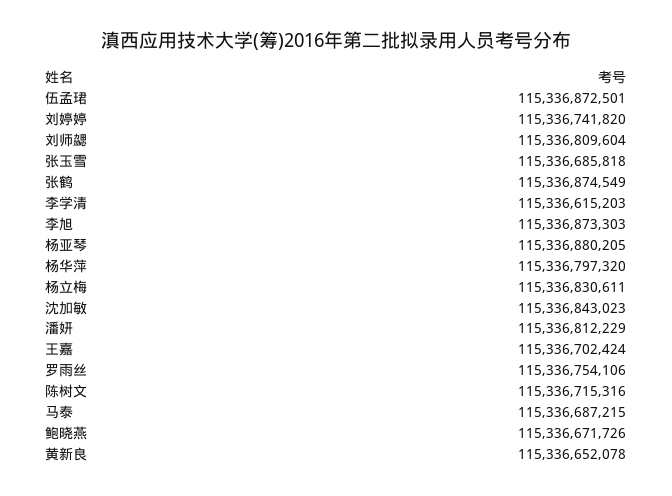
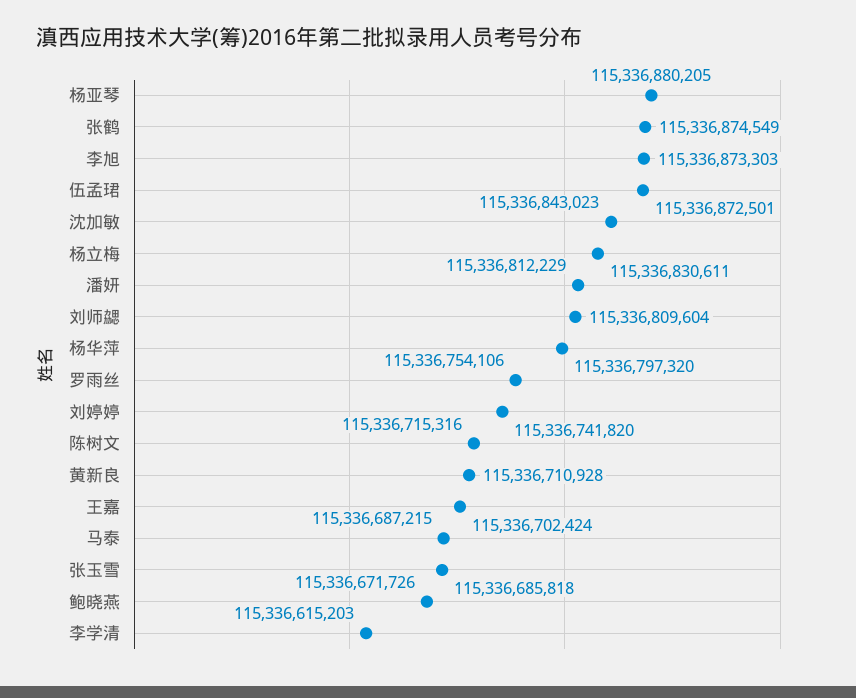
  {
    "伍孟珺": 115336872501,
    "刘婷婷": 115336741820,
    "刘师勰": 115336809604,
    "张玉雪": 115336685818,
    "张鹤": 115336874549,
    "李学清": 115336615203,
    "李旭": 115336873303,
    "杨亚琴": 115336880205,
    "杨华萍": 115336797320,
    "杨立梅": 115336830611,
    "沈加敏": 115336843023,
    "潘妍": 115336812229,
    "王嘉": 115336702424,
    "罗雨丝": 115336754106,
    "陈树文": 115336715316,
    "马泰": 115336687215,
    "鲍晓燕": 115336671726,
-   "黄新良": 115336652078
+   "黄新良": 115336710928
  }

